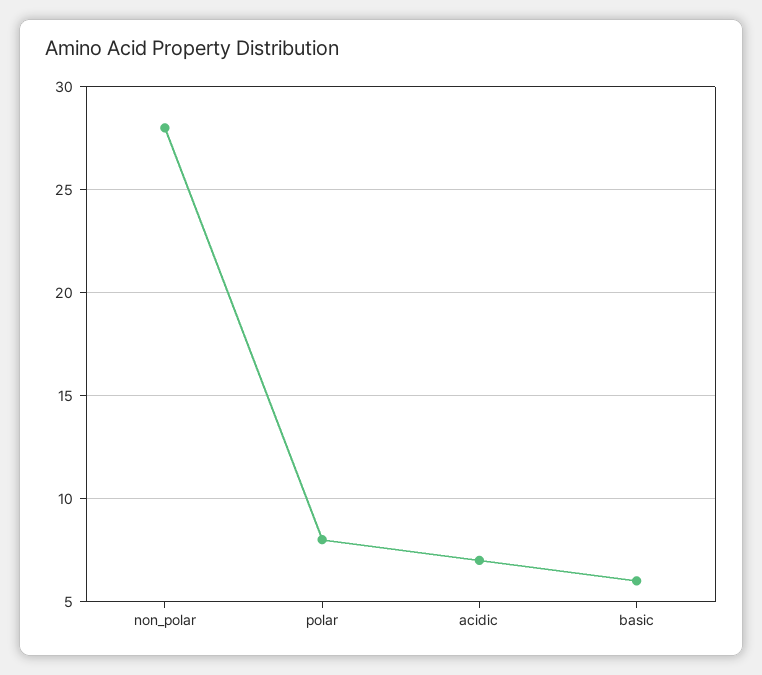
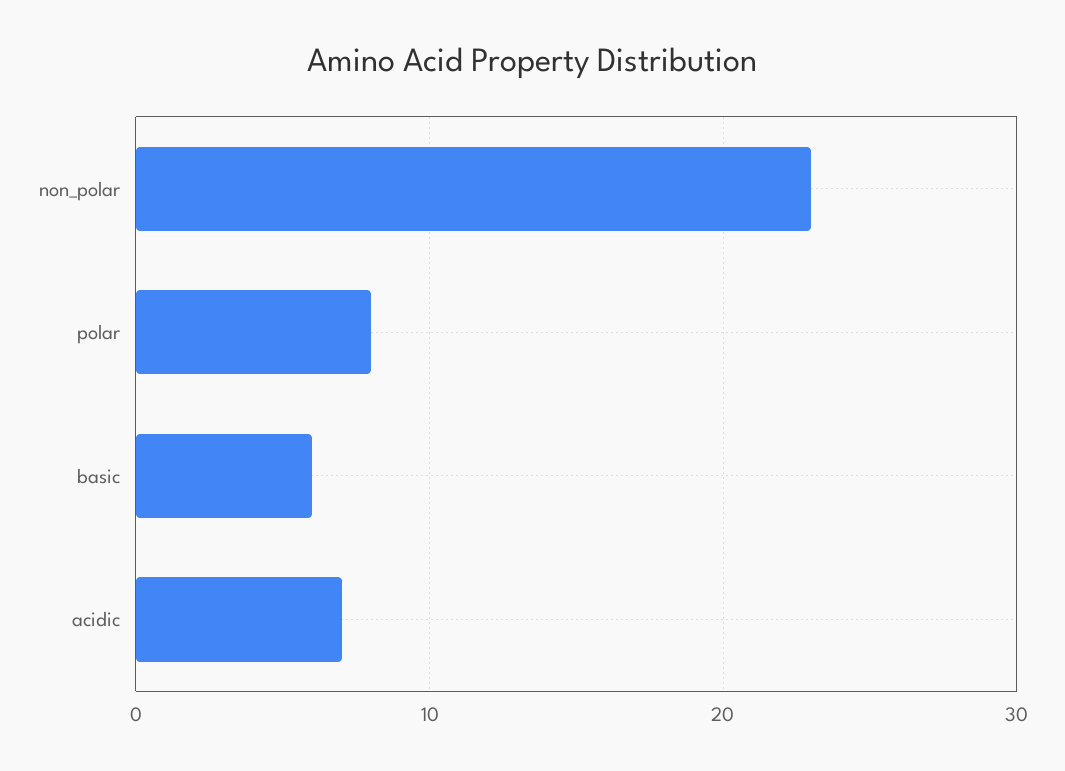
  {
-   "non_polar": 28,
+   "non_polar": 23,
    "polar": 8,
    "acidic": 7,
    "basic": 6
  }

